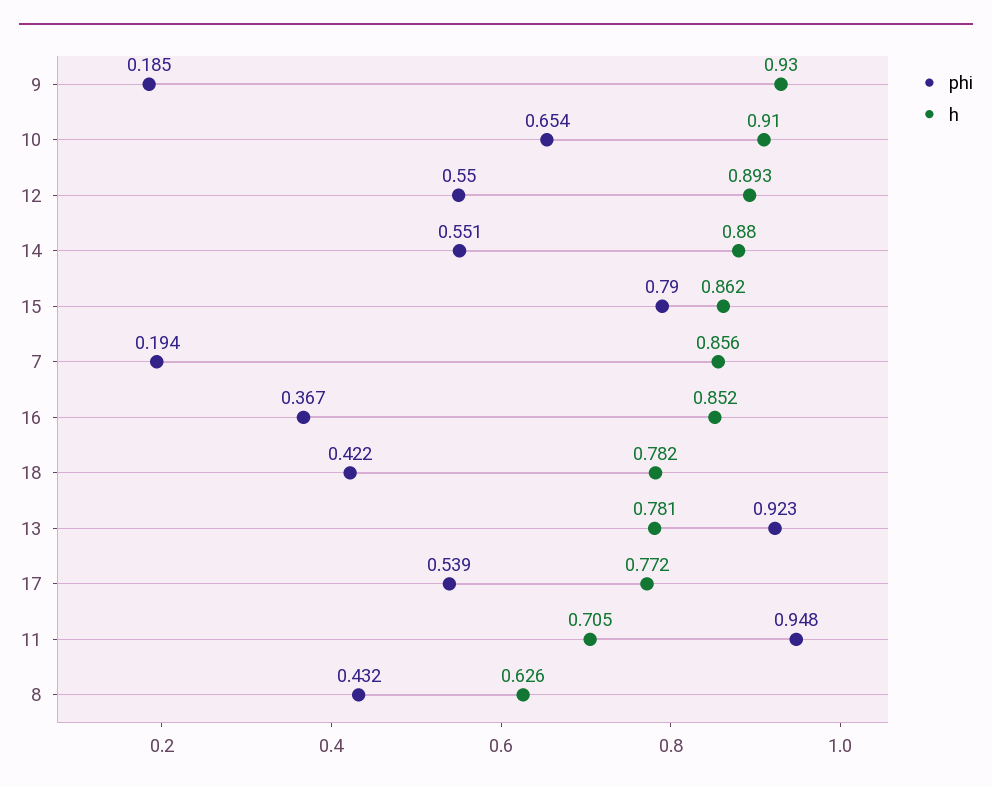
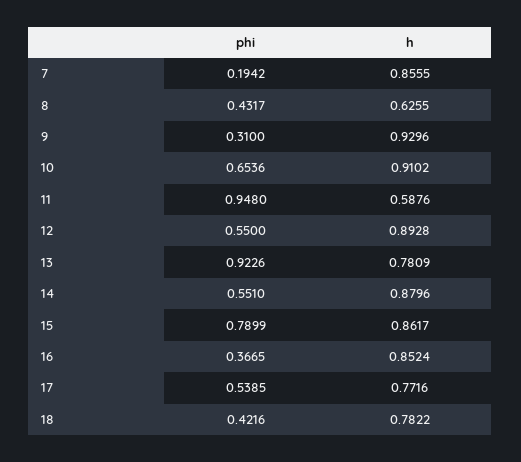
  {
    "phi": {
-     "9": 0.185,
+     "9": 0.31,
      "10": 0.6536,
      "12": 0.55,
      "14": 0.551,
      "15": 0.7899,
      "7": 0.1942,
      "16": 0.3665,
      "18": 0.4216,
      "13": 0.9226,
      "17": 0.5385,
      "11": 0.948,
      "8": 0.4317
    },
    "h": {
      "9": 0.9296,
      "10": 0.9102,
      "12": 0.8928,
      "14": 0.8796,
      "15": 0.8617,
      "7": 0.8555,
      "16": 0.8524,
      "18": 0.7822,
      "13": 0.7809,
      "17": 0.7716,
-     "11": 0.705,
+     "11": 0.5876,
      "8": 0.6255
    }
  }

